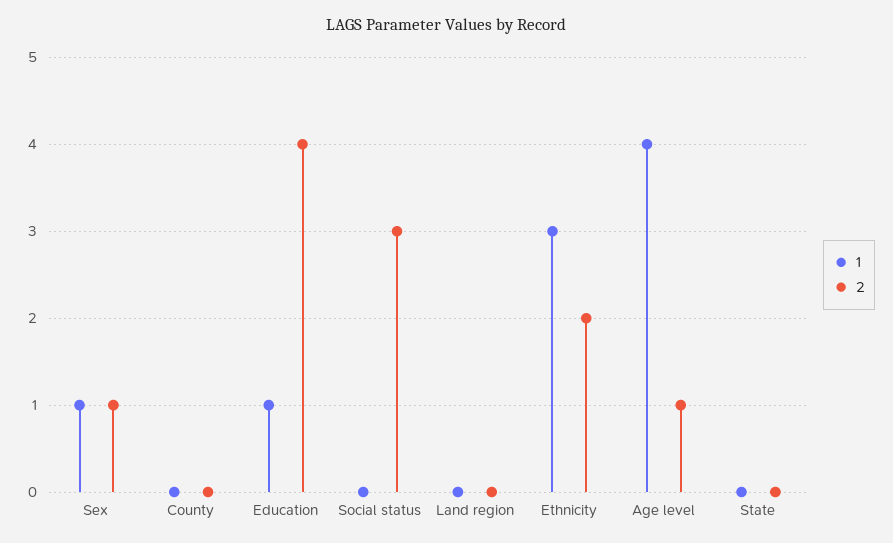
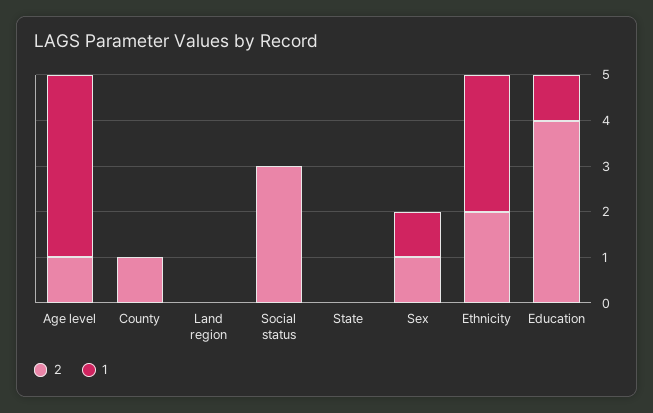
  {
    "1": {
      "Sex": 1,
      "County": 0,
      "Education": 1,
      "Social status": 0,
      "Land region": 0,
      "Ethnicity": 3,
      "Age level": 4,
      "State": 0
    },
    "2": {
      "Sex": 1,
-     "County": 0,
+     "County": 1,
      "Education": 4,
      "Social status": 3,
      "Land region": 0,
      "Ethnicity": 2,
      "Age level": 1,
      "State": 0
    }
  }

